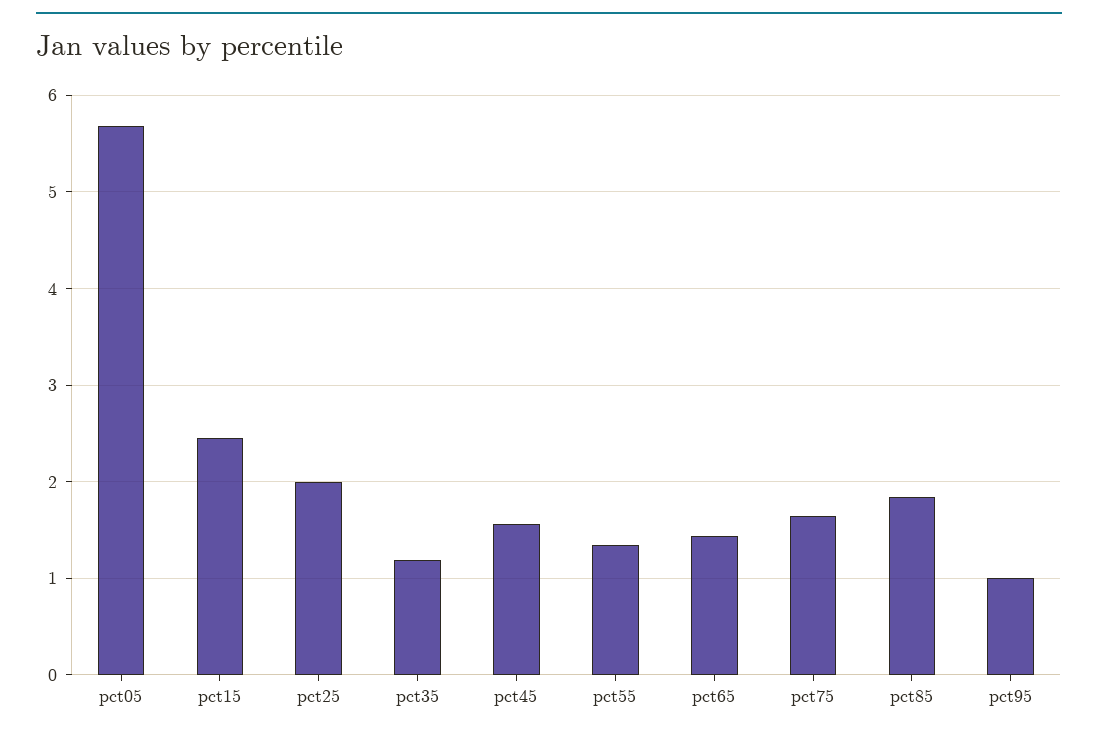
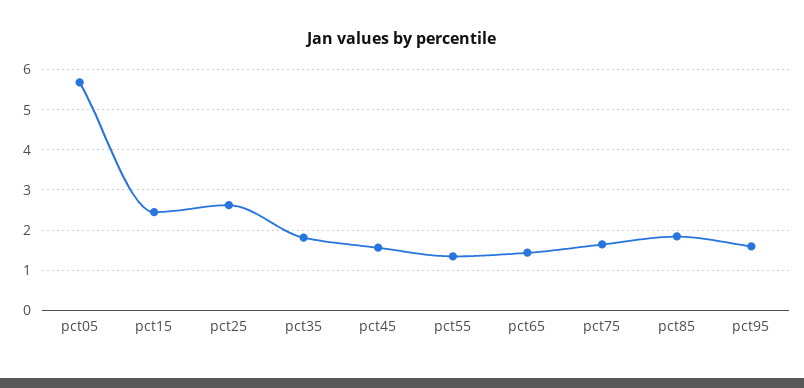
  {
    "pct05": 5.7,
    "pct15": 2.4,
-   "pct25": 2,
+   "pct25": 2.6,
-   "pct35": 1.2,
+   "pct35": 1.8,
    "pct45": 1.6,
    "pct55": 1.3,
    "pct65": 1.4,
    "pct75": 1.6,
    "pct85": 1.8,
-   "pct95": 1
+   "pct95": 1.6
  }

